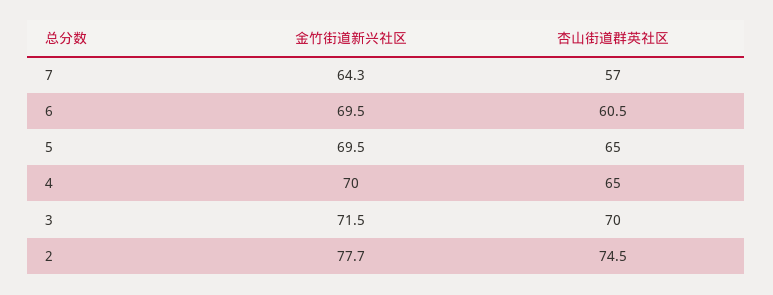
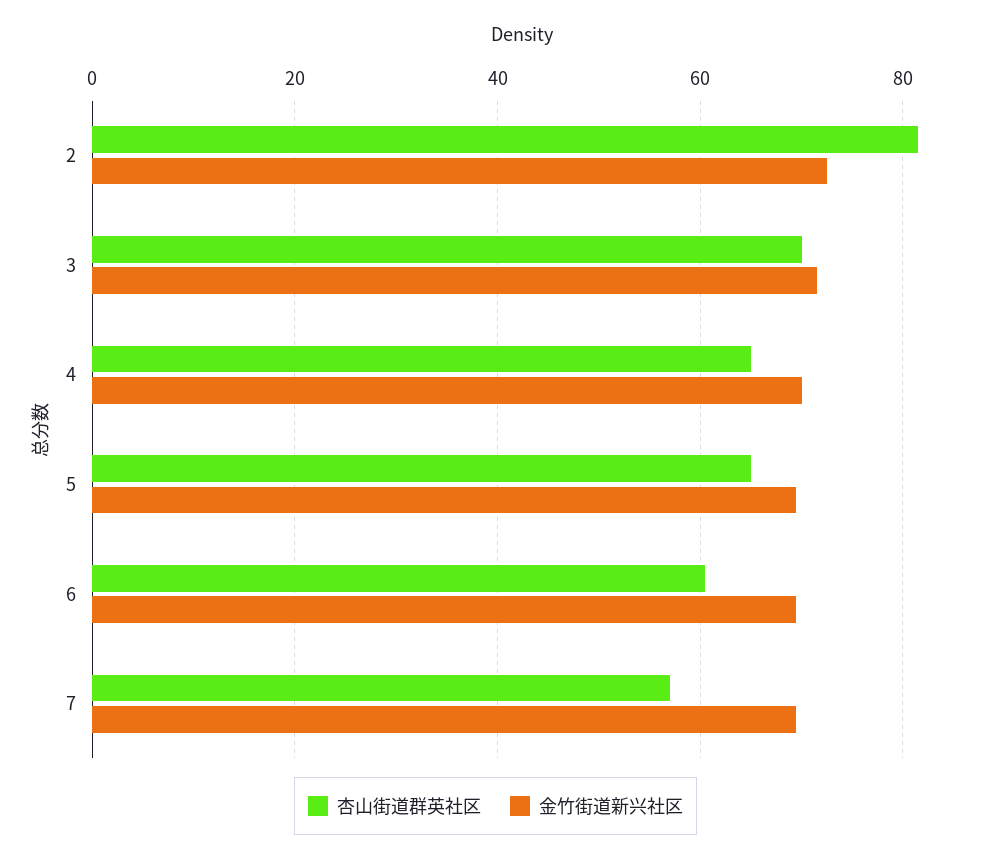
  {
    "金竹街道新兴社区": {
-     "7": 64.3,
+     "7": 70,
      "6": 69.5,
      "5": 69.5,
      "4": 70,
      "3": 71.5,
-     "2": 77.7
+     "2": 72
    },
    "杏山街道群英社区": {
      "7": 57,
      "6": 60.5,
      "5": 65,
      "4": 65,
      "3": 70,
-     "2": 74.5
+     "2": 82
    }
  }

